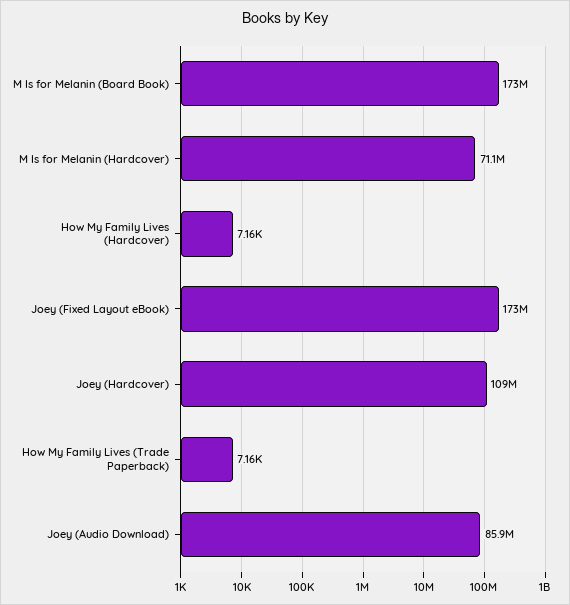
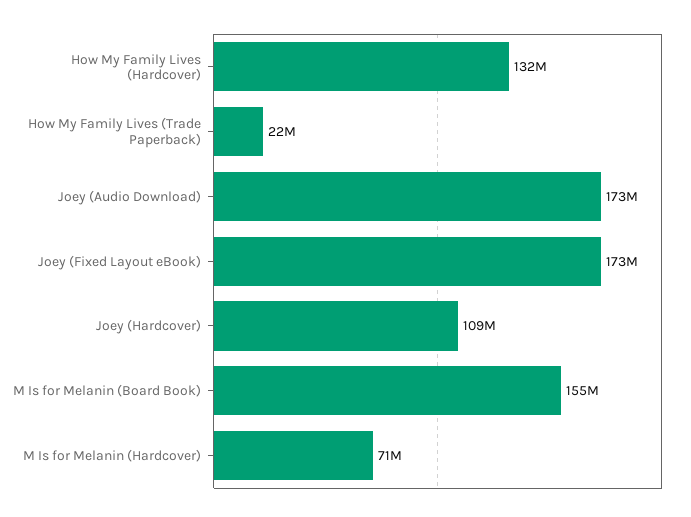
  {
-   "M Is for Melanin (Board Book)": 173000000,
+   "M Is for Melanin (Board Book)": 155000000,
    "M Is for Melanin (Hardcover)": 71100000,
-   "How My Family Lives (Hardcover)": 7160,
+   "How My Family Lives (Hardcover)": 132000000,
    "Joey (Fixed Layout eBook)": 173000000,
    "Joey (Hardcover)": 109000000,
-   "How My Family Lives (Trade Paperback)": 7160,
+   "How My Family Lives (Trade Paperback)": 22000000,
-   "Joey (Audio Download)": 85900000
+   "Joey (Audio Download)": 173000000
  }

